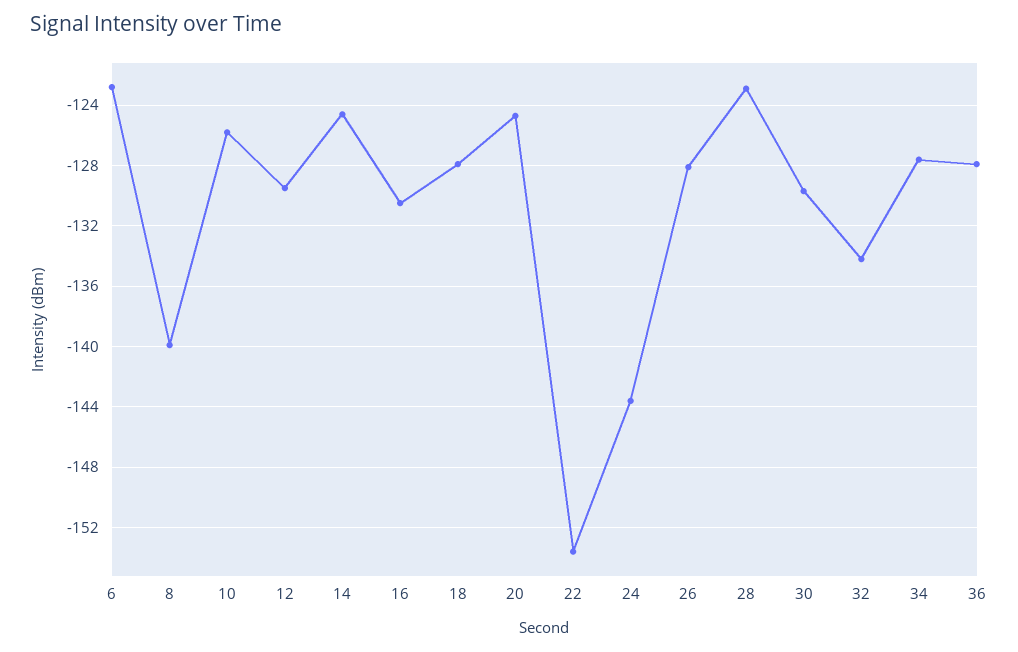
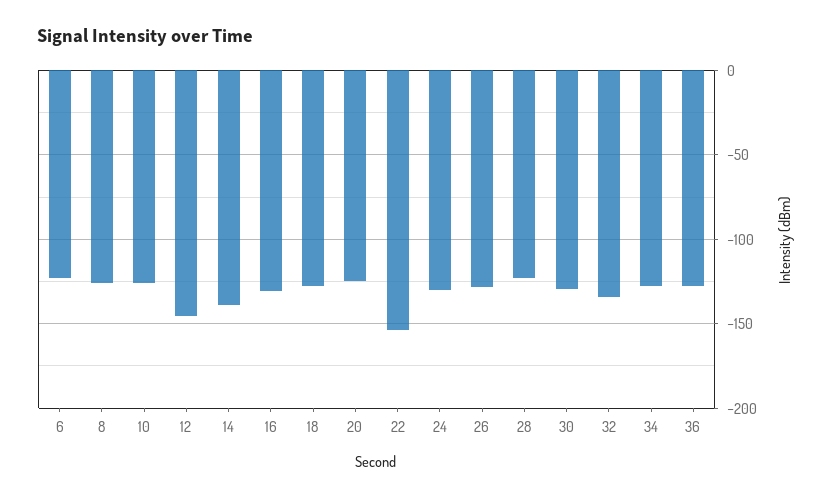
  {
    "6": -123,
-   "8": -140,
+   "8": -125,
    "10": -126,
-   "12": -129.5,
+   "12": -145,
-   "14": -124.5,
+   "14": -140,
    "16": -130.5,
    "18": -128,
    "20": -124.5,
    "22": -153.5,
-   "24": -143.5,
+   "24": -130,
    "26": -128,
    "28": -123,
    "30": -129.5,
    "32": -134,
    "34": -127.5,
    "36": -128
  }

